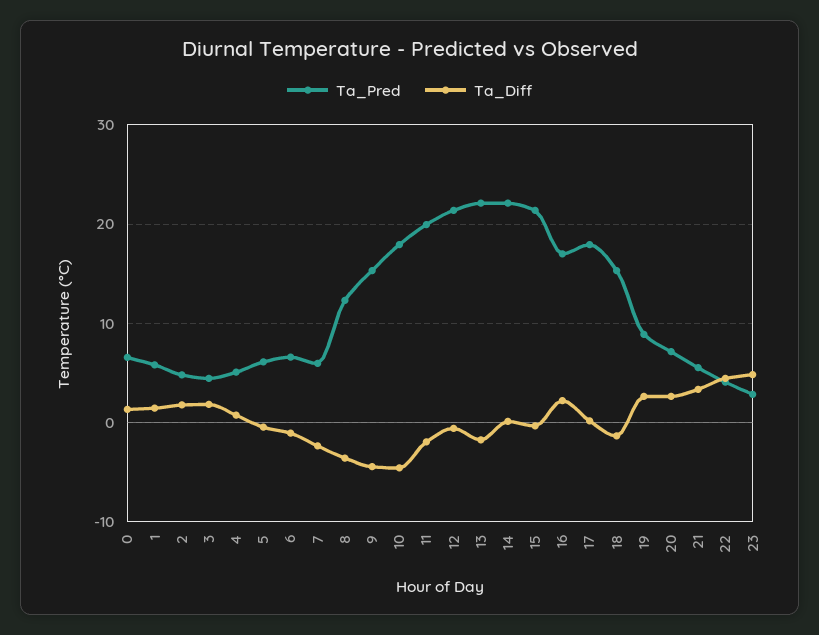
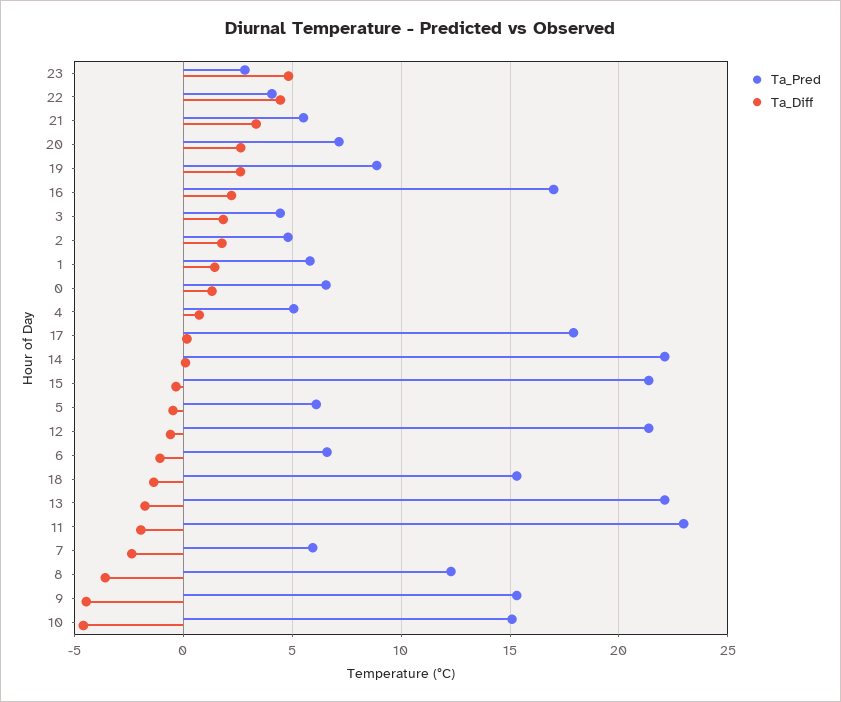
  {
    "Ta_Pred": {
      "0": 6.5,
      "1": 6,
      "2": 5,
      "3": 4.5,
      "4": 5,
      "5": 6,
      "6": 6.5,
      "7": 6,
      "8": 12.5,
      "9": 15.5,
-     "10": 18,
+     "10": 15,
-     "11": 20,
+     "11": 23,
      "12": 21.5,
      "13": 22,
      "14": 22,
      "15": 21.5,
      "16": 17,
      "17": 18,
      "18": 15.5,
      "19": 9,
      "20": 7,
      "21": 5.5,
      "22": 4,
      "23": 3
    },
    "Ta_Diff": {
      "0": 1.5,
      "1": 1.5,
      "2": 2,
      "3": 2,
      "4": 0.5,
      "5": -0.5,
      "6": -1,
      "7": -2.5,
      "8": -3.5,
      "9": -4.5,
      "10": -4.5,
      "11": -2,
      "12": -0.5,
      "13": -2,
      "14": 0,
      "15": -0.5,
      "16": 2,
      "17": 0,
      "18": -1.5,
      "19": 2.5,
      "20": 2.5,
      "21": 3.5,
      "22": 4.5,
      "23": 5
    }
  }

